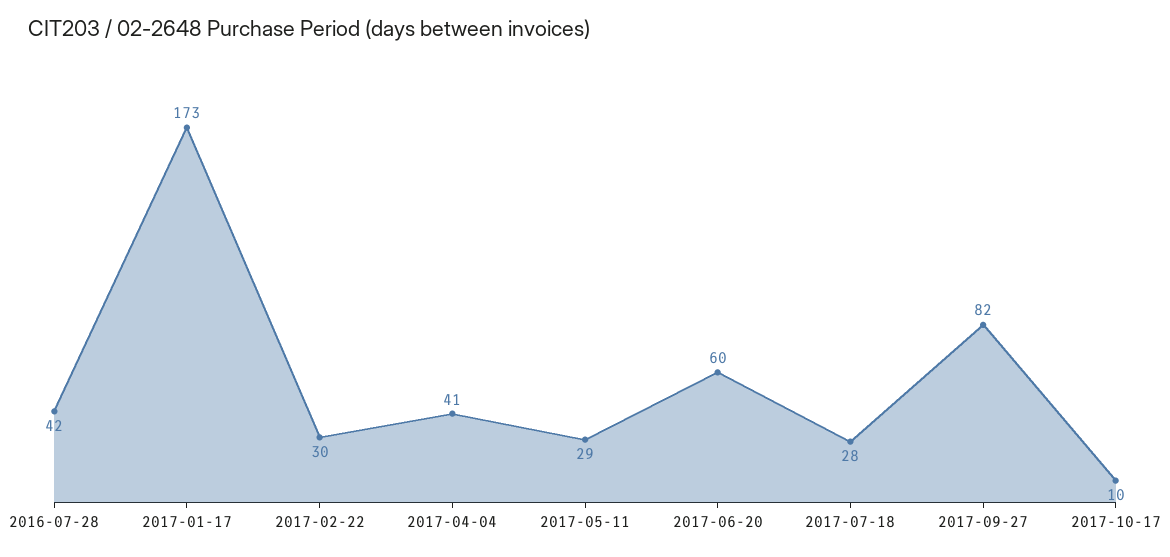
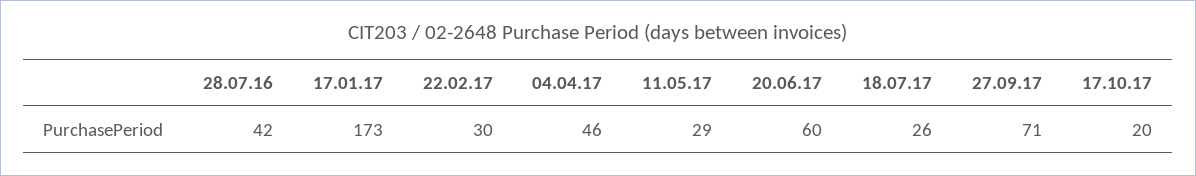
  {
    "2016-07-28": 42,
    "2017-01-17": 173,
    "2017-02-22": 30,
-   "2017-04-04": 41,
+   "2017-04-04": 46,
    "2017-05-11": 29,
    "2017-06-20": 60,
-   "2017-07-18": 28,
+   "2017-07-18": 26,
-   "2017-09-27": 82,
+   "2017-09-27": 71,
-   "2017-10-17": 10
+   "2017-10-17": 20
  }

